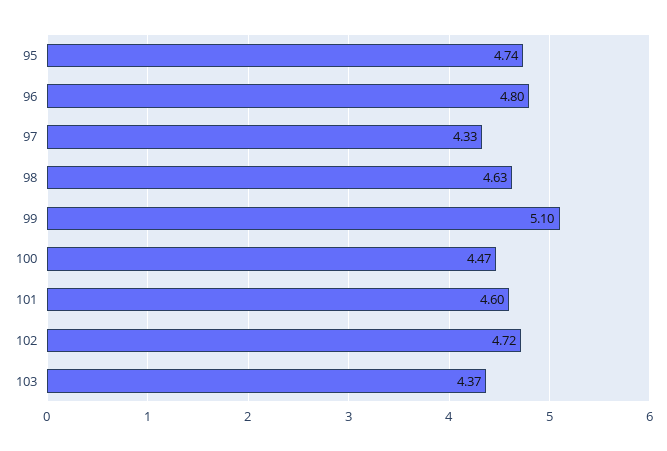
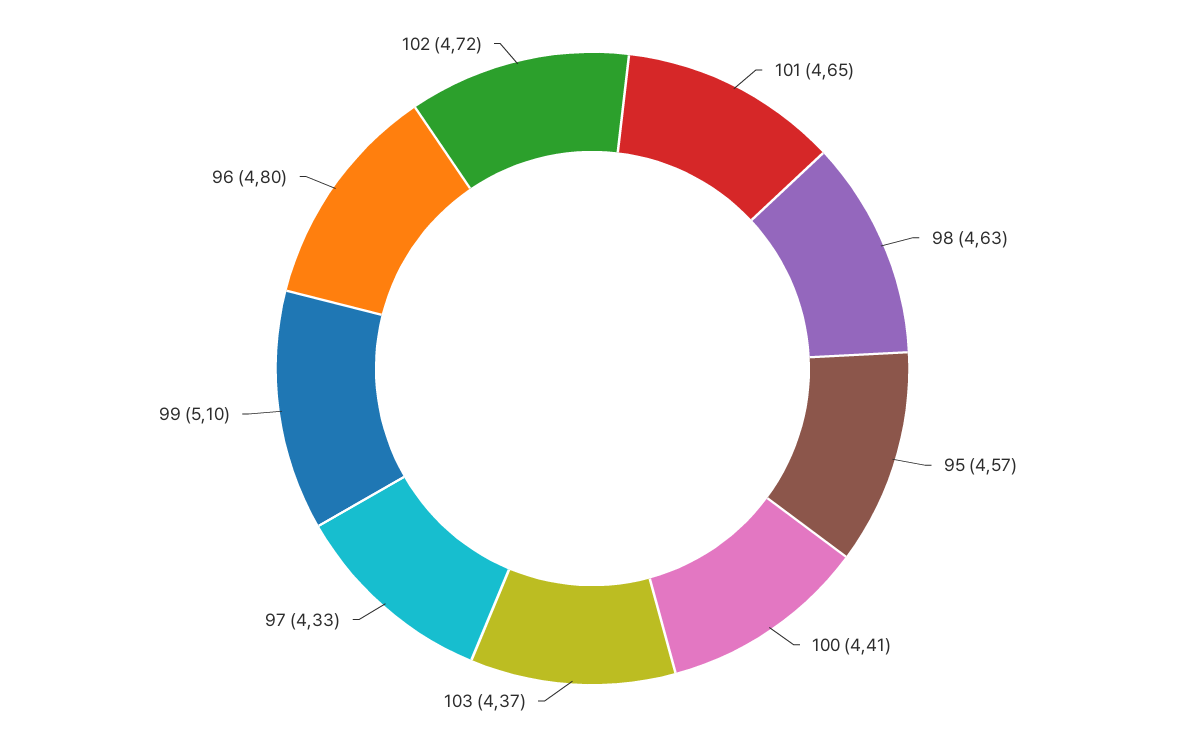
  {
-   "95": 4.74,
+   "95": 4.57,
    "96": 4.8,
    "97": 4.33,
    "98": 4.63,
    "99": 5.1,
-   "100": 4.47,
+   "100": 4.41,
-   "101": 4.6,
+   "101": 4.65,
    "102": 4.72,
    "103": 4.37
  }

